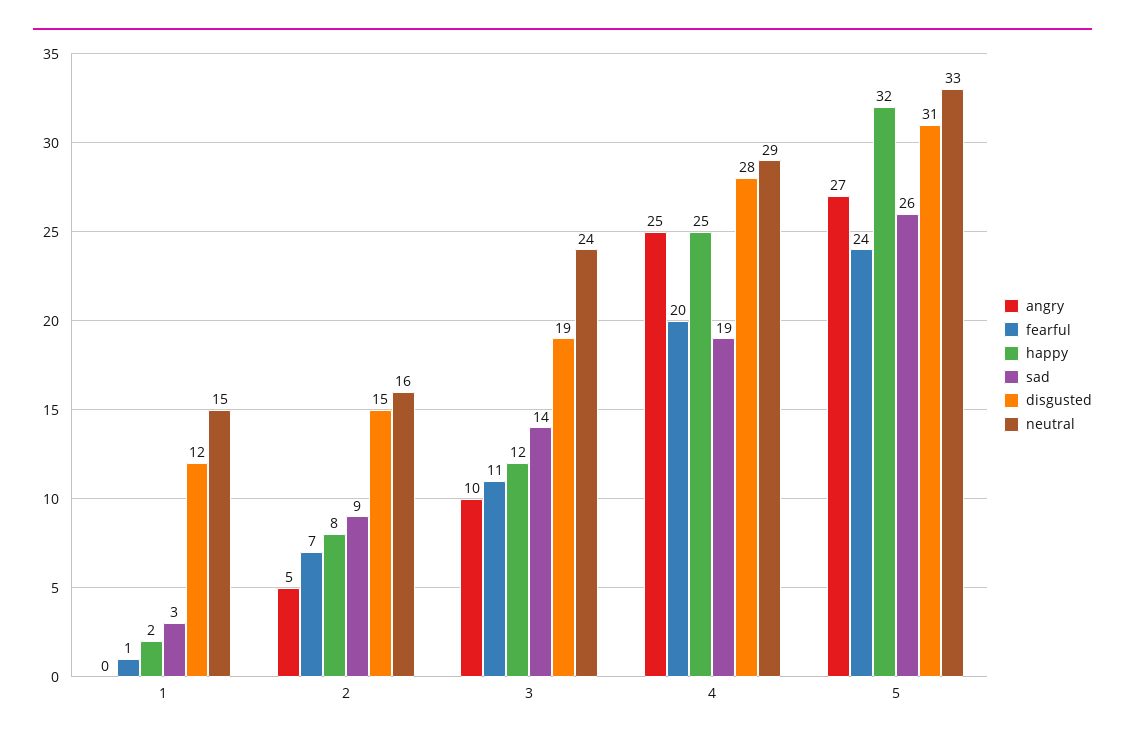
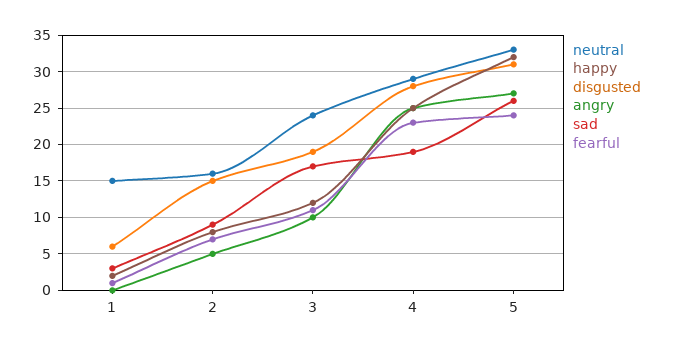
  {
    "angry": {
      "1": 0,
      "2": 5,
      "3": 10,
      "4": 25,
      "5": 27
    },
    "fearful": {
      "1": 1,
      "2": 7,
      "3": 11,
-     "4": 20,
+     "4": 23,
      "5": 24
    },
    "happy": {
      "1": 2,
      "2": 8,
      "3": 12,
      "4": 25,
      "5": 32
    },
    "sad": {
      "1": 3,
      "2": 9,
-     "3": 14,
+     "3": 17,
      "4": 19,
      "5": 26
    },
    "disgusted": {
-     "1": 12,
+     "1": 6,
      "2": 15,
      "3": 19,
      "4": 28,
      "5": 31
    },
    "neutral": {
      "1": 15,
      "2": 16,
      "3": 24,
      "4": 29,
      "5": 33
    }
  }

